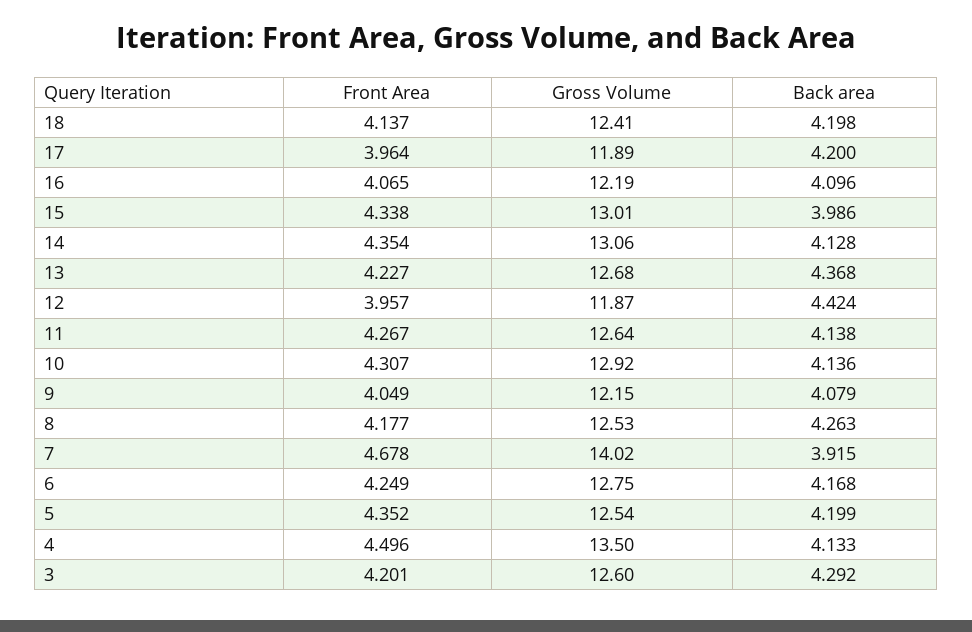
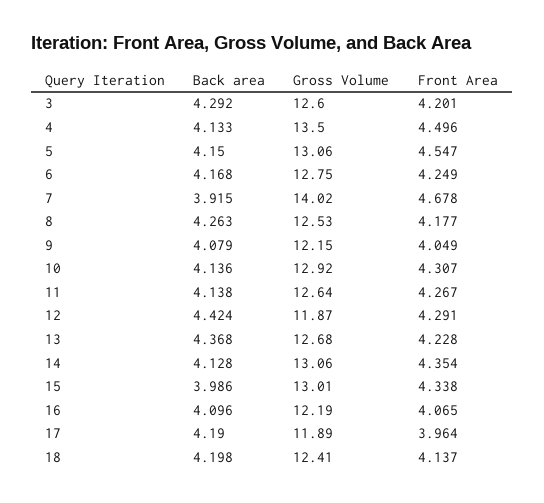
  {
    "Front Area": {
      "18": 4.137,
      "17": 3.964,
      "16": 4.065,
      "15": 4.338,
      "14": 4.354,
-     "13": 4.227,
+     "13": 4.228,
-     "12": 3.957,
+     "12": 4.291,
      "11": 4.267,
      "10": 4.307,
      "9": 4.049,
      "8": 4.177,
      "7": 4.678,
      "6": 4.249,
-     "5": 4.352,
+     "5": 4.547,
      "4": 4.496,
      "3": 4.201
    },
    "Gross Volume": {
      "18": 12.41,
      "17": 11.89,
      "16": 12.19,
      "15": 13.01,
      "14": 13.06,
      "13": 12.68,
      "12": 11.87,
      "11": 12.64,
      "10": 12.92,
      "9": 12.15,
      "8": 12.53,
      "7": 14.02,
      "6": 12.75,
-     "5": 12.54,
+     "5": 13.06,
      "4": 13.5,
      "3": 12.6
    },
    "Back area": {
      "18": 4.198,
-     "17": 4.2,
+     "17": 4.19,
      "16": 4.096,
      "15": 3.986,
      "14": 4.128,
      "13": 4.368,
      "12": 4.424,
      "11": 4.138,
      "10": 4.136,
      "9": 4.079,
      "8": 4.263,
      "7": 3.915,
      "6": 4.168,
-     "5": 4.199,
+     "5": 4.15,
      "4": 4.133,
      "3": 4.292
    }
  }

